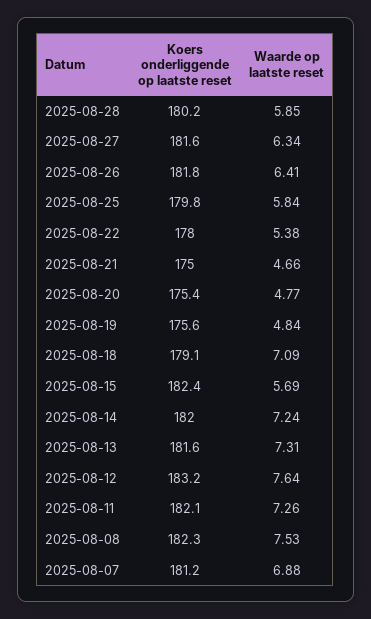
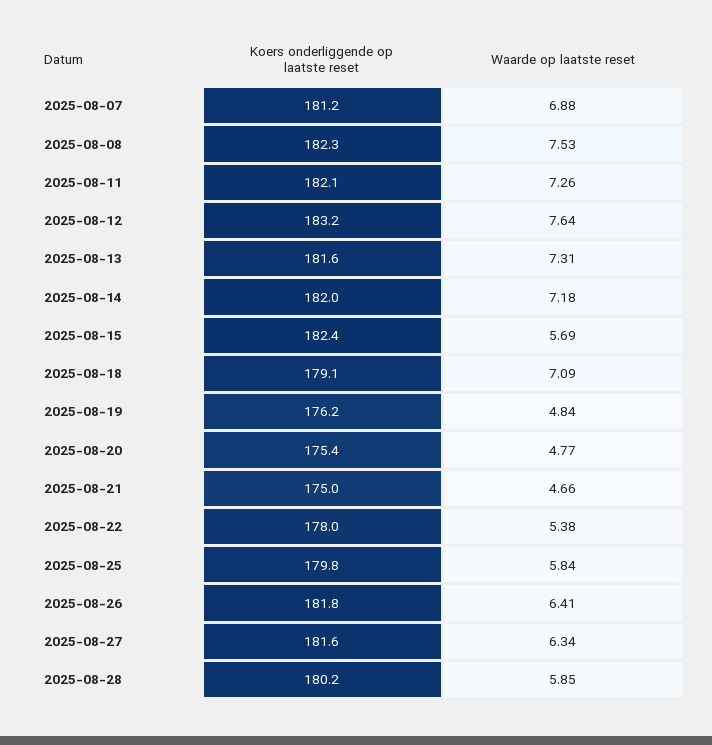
  {
    "Koers onderliggende op laatste reset": {
      "2025-08-28": 180.2,
      "2025-08-27": 181.6,
      "2025-08-26": 181.8,
      "2025-08-25": 179.8,
      "2025-08-22": 178,
      "2025-08-21": 175,
      "2025-08-20": 175.4,
-     "2025-08-19": 175.6,
+     "2025-08-19": 176.2,
      "2025-08-18": 179.1,
      "2025-08-15": 182.4,
      "2025-08-14": 182,
      "2025-08-13": 181.6,
      "2025-08-12": 183.2,
      "2025-08-11": 182.1,
      "2025-08-08": 182.3,
      "2025-08-07": 181.2
    },
    "Waarde op laatste reset": {
      "2025-08-28": 5.85,
      "2025-08-27": 6.34,
      "2025-08-26": 6.41,
      "2025-08-25": 5.84,
      "2025-08-22": 5.38,
      "2025-08-21": 4.66,
      "2025-08-20": 4.77,
      "2025-08-19": 4.84,
      "2025-08-18": 7.09,
      "2025-08-15": 5.69,
-     "2025-08-14": 7.24,
+     "2025-08-14": 7.18,
      "2025-08-13": 7.31,
      "2025-08-12": 7.64,
      "2025-08-11": 7.26,
      "2025-08-08": 7.53,
      "2025-08-07": 6.88
    }
  }

